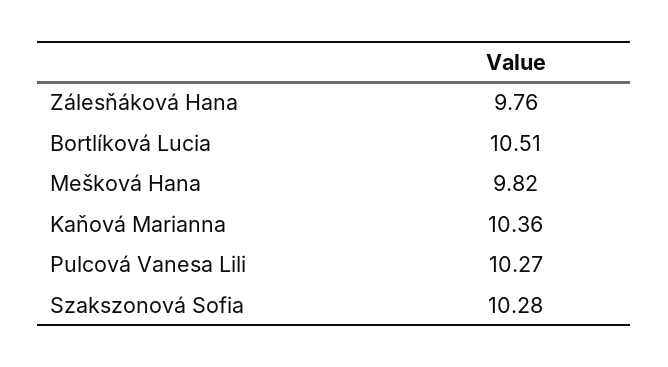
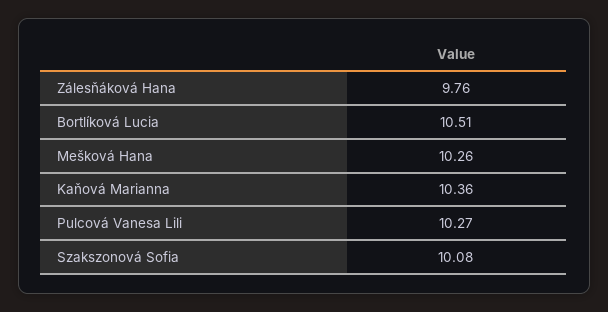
  {
    "Zálesňáková Hana": 9.76,
    "Bortlíková Lucia": 10.51,
-   "Mešková Hana": 9.82,
+   "Mešková Hana": 10.26,
    "Kaňová Marianna": 10.36,
    "Pulcová Vanesa Lili": 10.27,
-   "Szakszonová Sofia": 10.28
+   "Szakszonová Sofia": 10.08
  }

